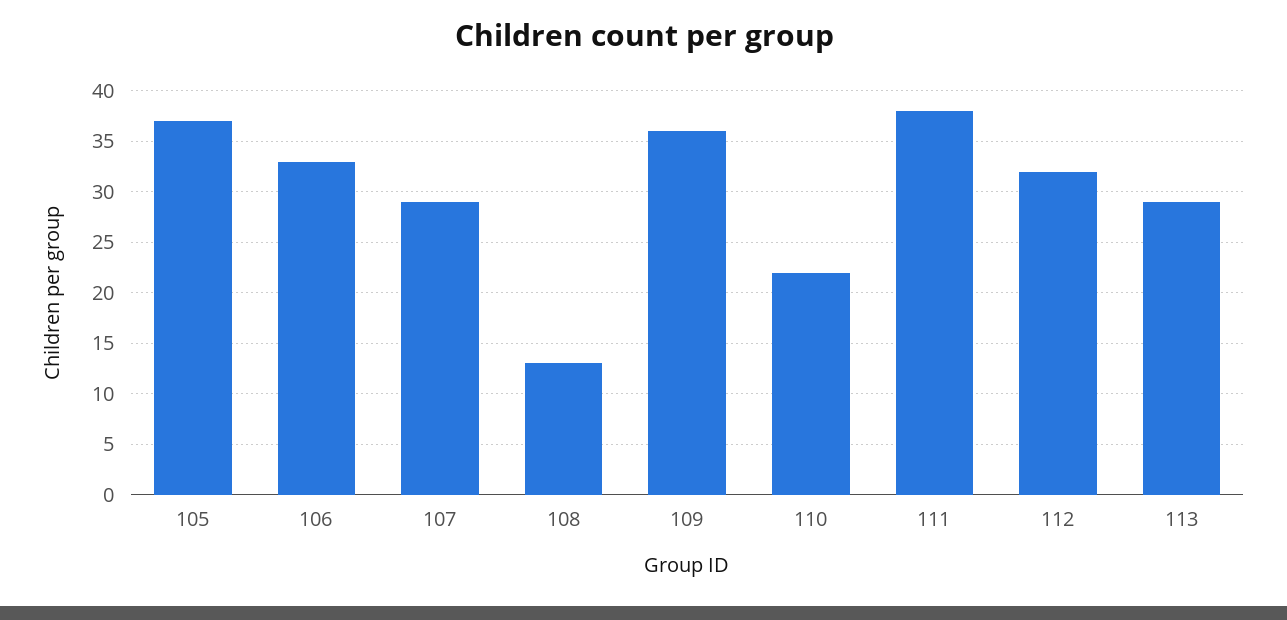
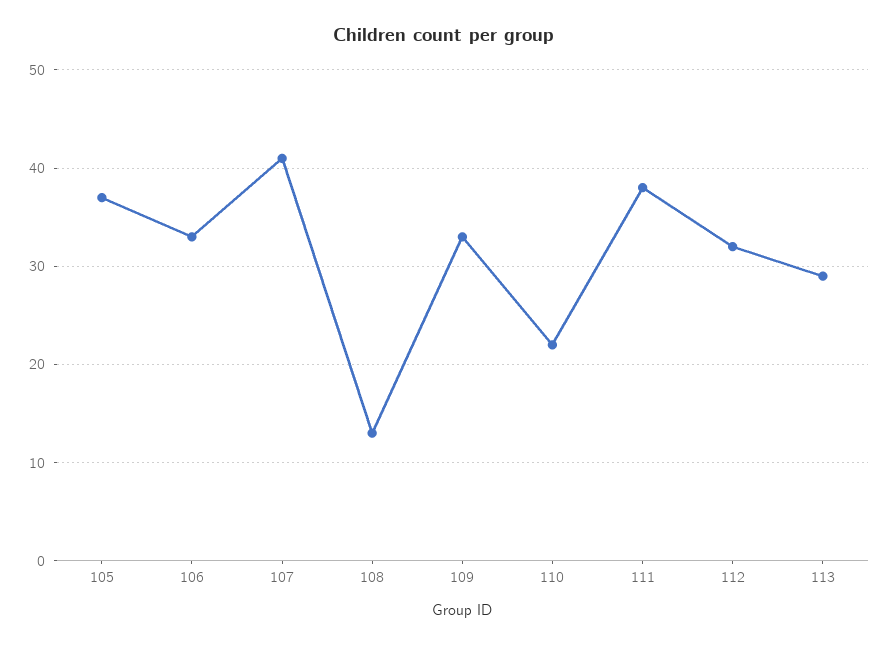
  {
    "105": 37,
    "106": 33,
-   "107": 29,
+   "107": 41,
    "108": 13,
-   "109": 36,
+   "109": 33,
    "110": 22,
    "111": 38,
    "112": 32,
    "113": 29
  }

